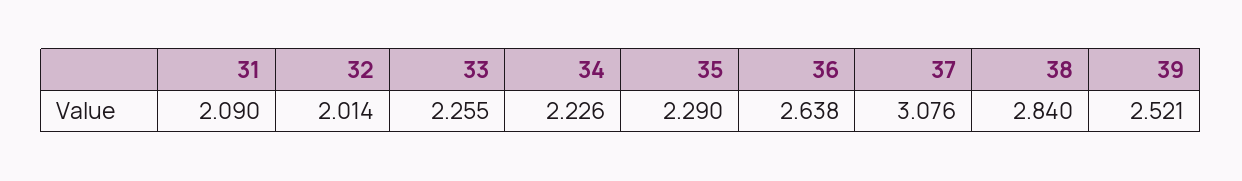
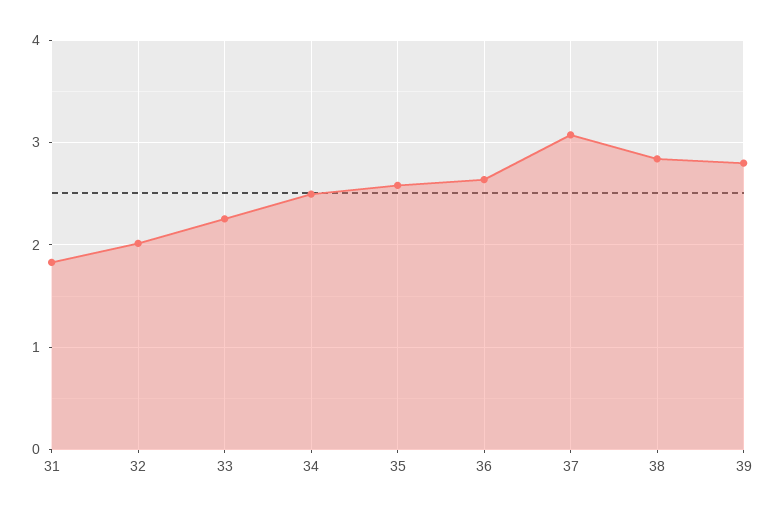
  {
-   "31": 2.09,
+   "31": 1.8,
    "32": 2.014,
    "33": 2.255,
-   "34": 2.226,
+   "34": 2.5,
-   "35": 2.29,
+   "35": 2.6,
    "36": 2.638,
    "37": 3.076,
    "38": 2.84,
-   "39": 2.521
+   "39": 2.8
  }

